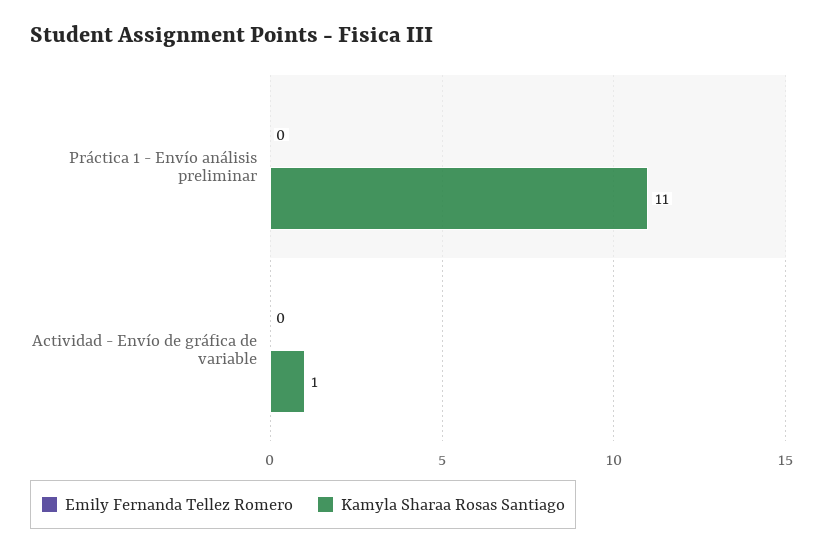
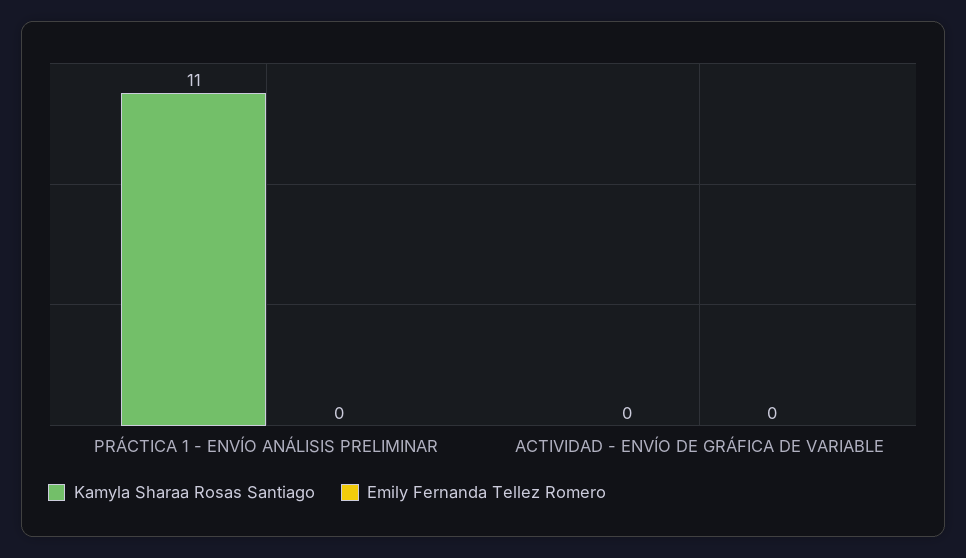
  {
    "Emily Fernanda Tellez Romero": {
      "Práctica 1 - Envío análisis preliminar": 0,
      "Actividad - Envío de gráfica de variable": 0
    },
    "Kamyla Sharaa Rosas Santiago": {
      "Práctica 1 - Envío análisis preliminar": 11,
-     "Actividad - Envío de gráfica de variable": 1
+     "Actividad - Envío de gráfica de variable": 0
    }
  }

